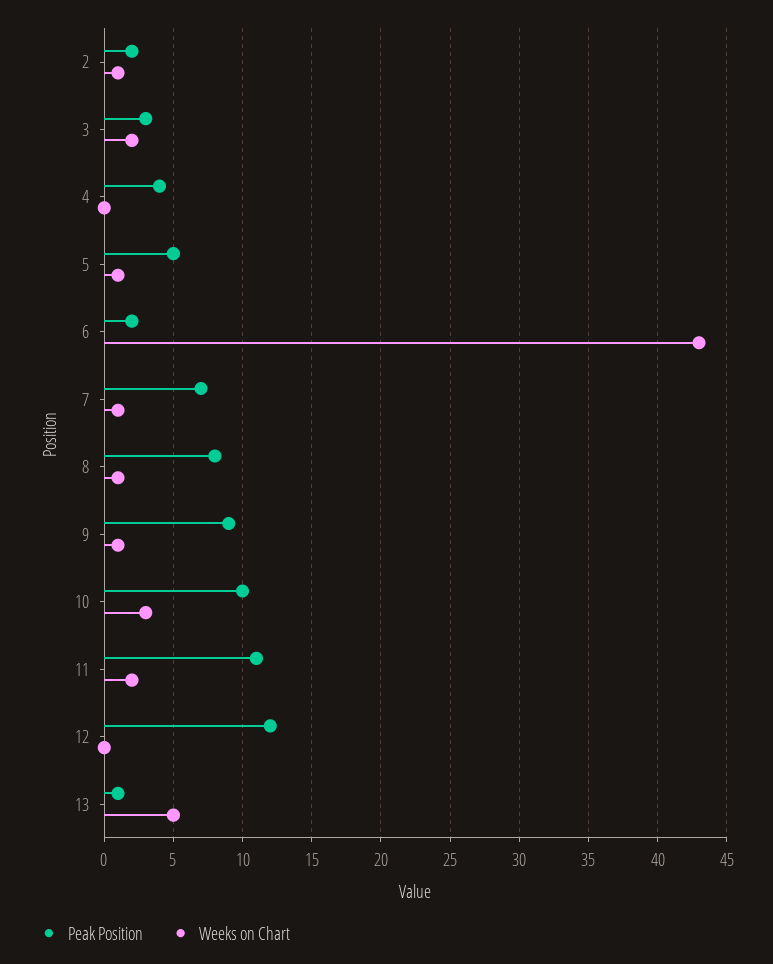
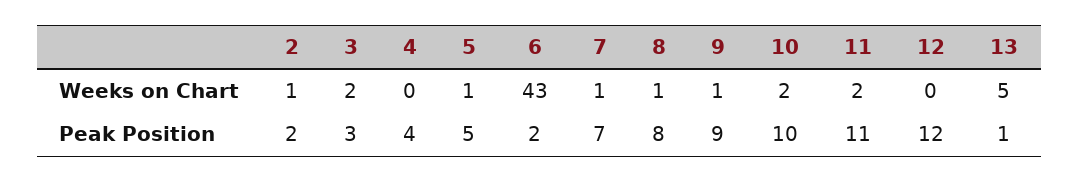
  {
    "Peak Position": {
      "2": 2,
      "3": 3,
      "4": 4,
      "5": 5,
      "6": 2,
      "7": 7,
      "8": 8,
      "9": 9,
      "10": 10,
      "11": 11,
      "12": 12,
      "13": 1
    },
    "Weeks on Chart": {
      "2": 1,
      "3": 2,
      "4": 0,
      "5": 1,
      "6": 43,
      "7": 1,
      "8": 1,
      "9": 1,
-     "10": 3,
+     "10": 2,
      "11": 2,
      "12": 0,
      "13": 5
    }
  }

